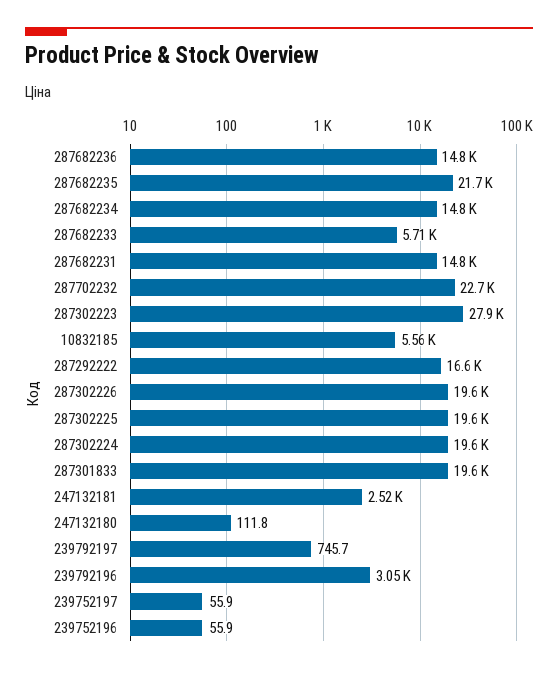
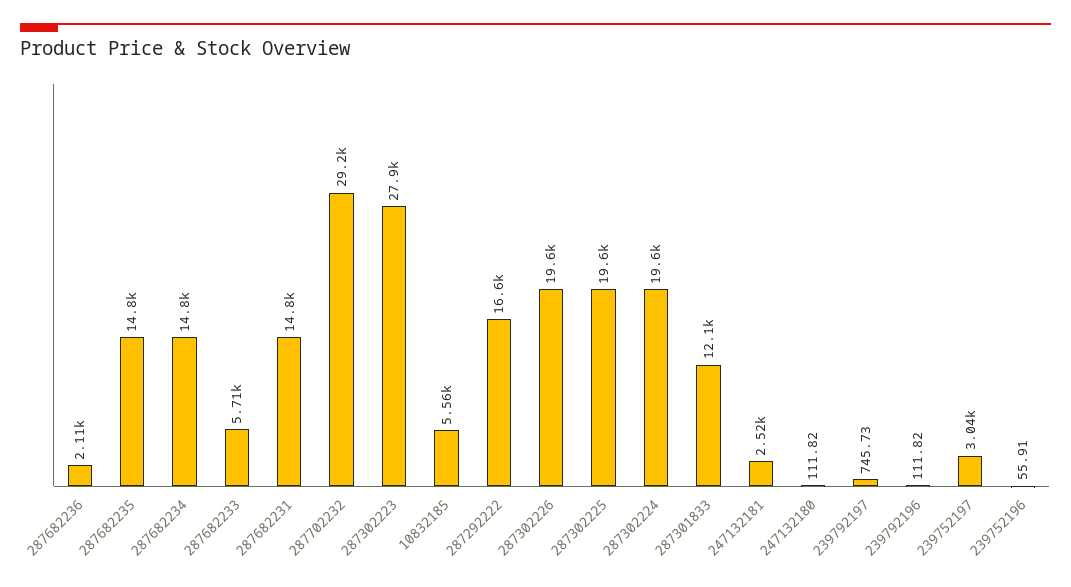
  {
-   "287682236": 14800,
+   "287682236": 2110,
-   "287682235": 21700,
+   "287682235": 14800,
    "287682234": 14800,
    "287682233": 5710,
    "287682231": 14800,
-   "287702232": 22700,
+   "287702232": 29200,
    "287302223": 27900,
    "10832185": 5560,
    "287292222": 16600,
    "287302226": 19600,
    "287302225": 19600,
    "287302224": 19600,
-   "287301833": 19600,
+   "287301833": 12100,
    "247132181": 2520,
    "247132180": 111.82,
    "239792197": 745.73,
-   "239792196": 3050,
+   "239792196": 111.82,
-   "239752197": 55.9,
+   "239752197": 3040,
    "239752196": 55.91
  }

